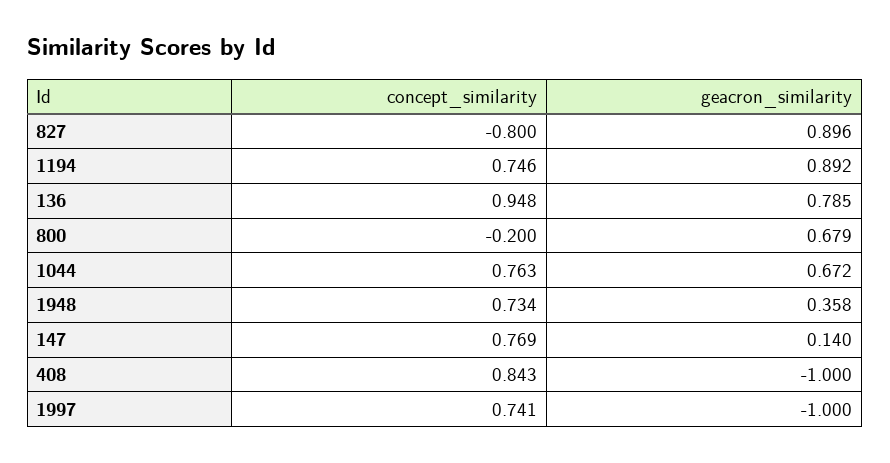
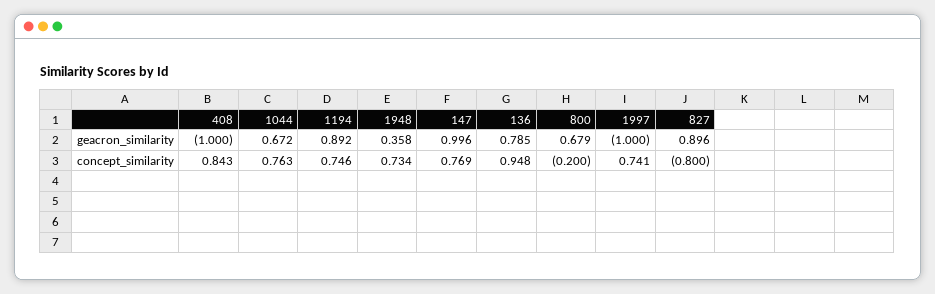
  {
    "concept_similarity": {
      "827": -0.8,
      "1194": 0.746,
      "136": 0.948,
      "800": -0.2,
      "1044": 0.763,
      "1948": 0.734,
      "147": 0.769,
      "408": 0.843,
      "1997": 0.741
    },
    "geacron_similarity": {
      "827": 0.896,
      "1194": 0.892,
      "136": 0.785,
      "800": 0.679,
      "1044": 0.672,
      "1948": 0.358,
-     "147": 0.14,
+     "147": 0.996,
      "408": -1,
      "1997": -1
    }
  }

